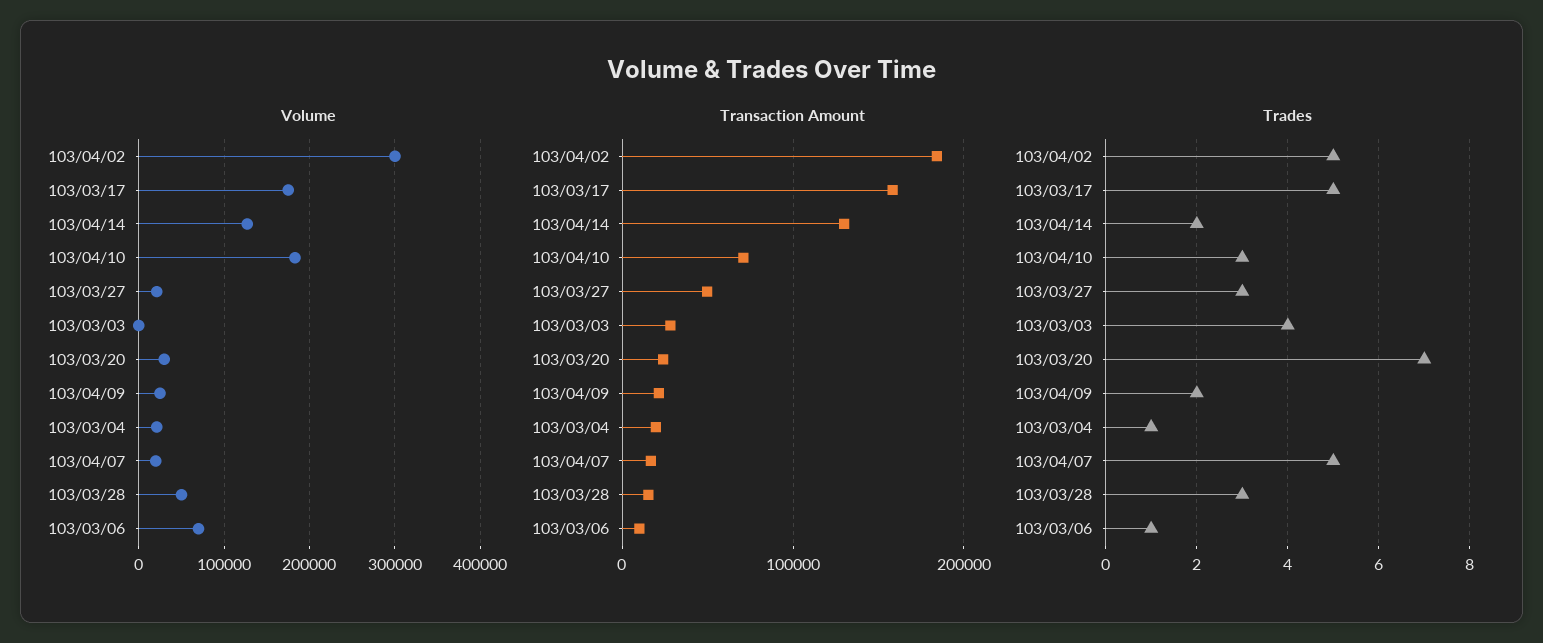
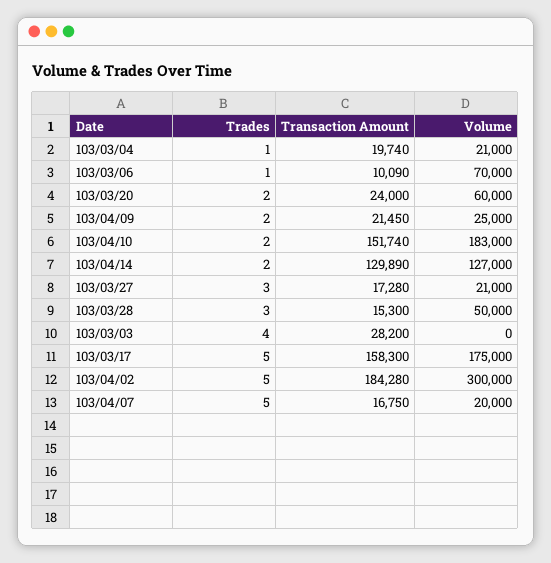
  {
    "Volume": {
      "103/04/02": 300000,
      "103/03/17": 175000,
      "103/04/14": 127000,
      "103/04/10": 183000,
      "103/03/27": 21000,
      "103/03/03": 0,
-     "103/03/20": 30000,
+     "103/03/20": 60000,
      "103/04/09": 25000,
      "103/03/04": 21000,
      "103/04/07": 20000,
      "103/03/28": 50000,
      "103/03/06": 70000
    },
    "Transaction Amount": {
      "103/04/02": 184280,
      "103/03/17": 158300,
      "103/04/14": 129890,
-     "103/04/10": 70000,
+     "103/04/10": 151740,
-     "103/03/27": 50000,
+     "103/03/27": 17280,
      "103/03/03": 28200,
      "103/03/20": 24000,
      "103/04/09": 21450,
      "103/03/04": 19740,
      "103/04/07": 16750,
      "103/03/28": 15300,
      "103/03/06": 10090
    },
    "Trades": {
      "103/04/02": 5,
      "103/03/17": 5,
      "103/04/14": 2,
-     "103/04/10": 3,
+     "103/04/10": 2,
      "103/03/27": 3,
      "103/03/03": 4,
-     "103/03/20": 7,
+     "103/03/20": 2,
      "103/04/09": 2,
      "103/03/04": 1,
      "103/04/07": 5,
      "103/03/28": 3,
      "103/03/06": 1
    }
  }

